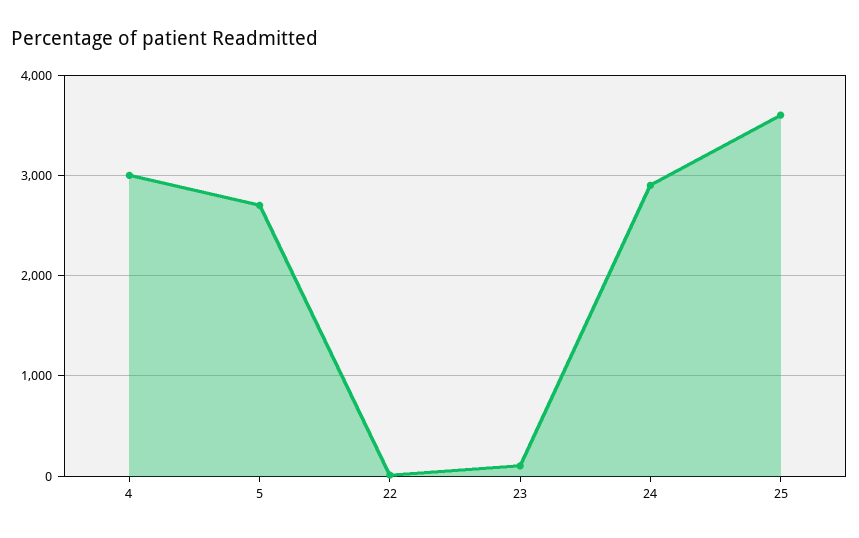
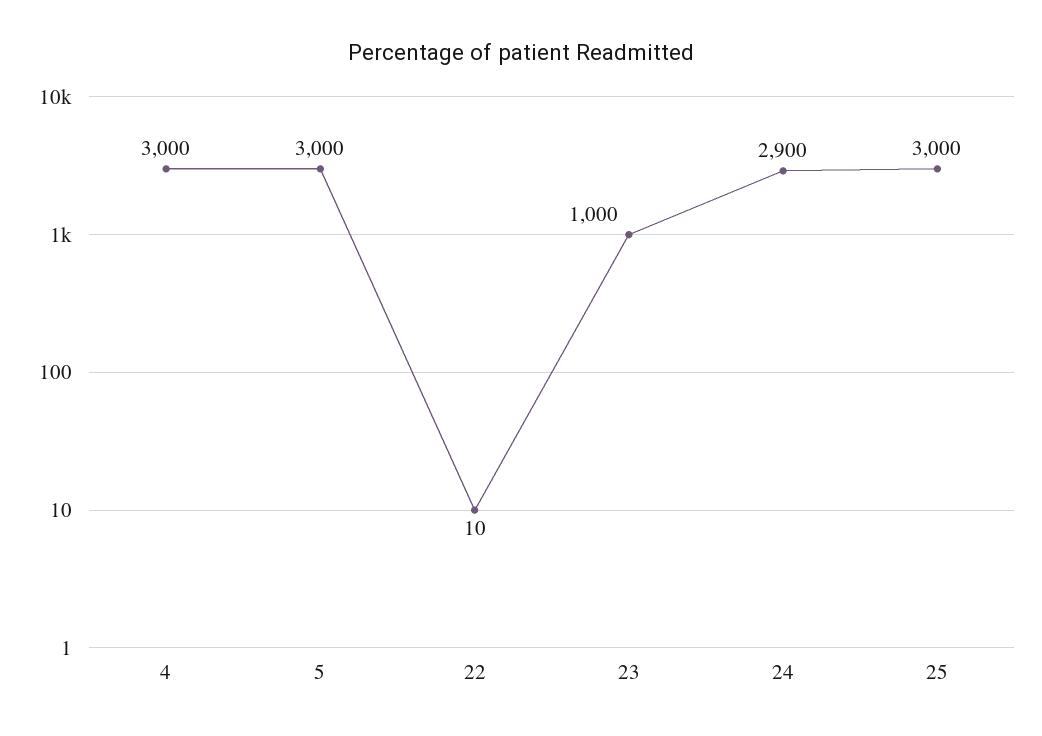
  {
    "4": 3000,
-   "5": 2700,
+   "5": 3000,
    "22": 10,
-   "23": 100,
+   "23": 1000,
    "24": 2900,
-   "25": 3600
+   "25": 3000
  }

